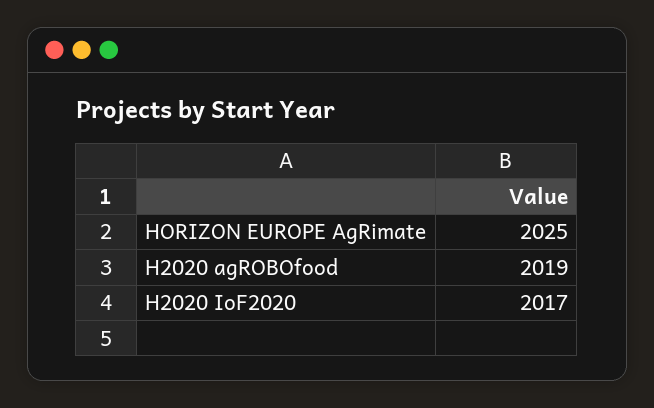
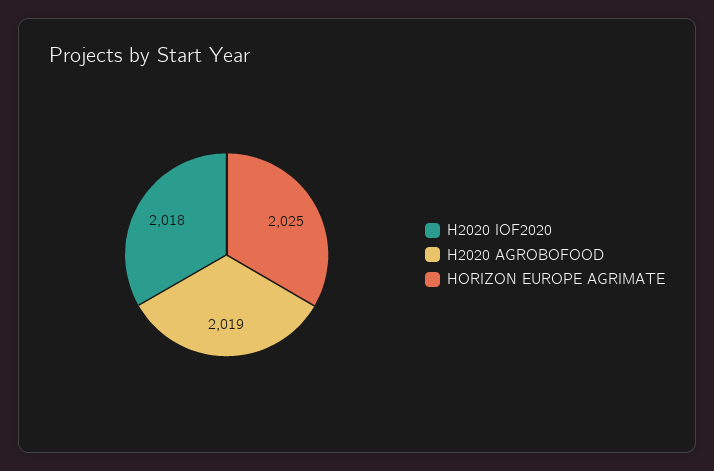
  {
    "HORIZON EUROPE AgRimate": 2025,
    "H2020 agROBOfood": 2019,
-   "H2020 IoF2020": 2017
+   "H2020 IoF2020": 2018
  }

